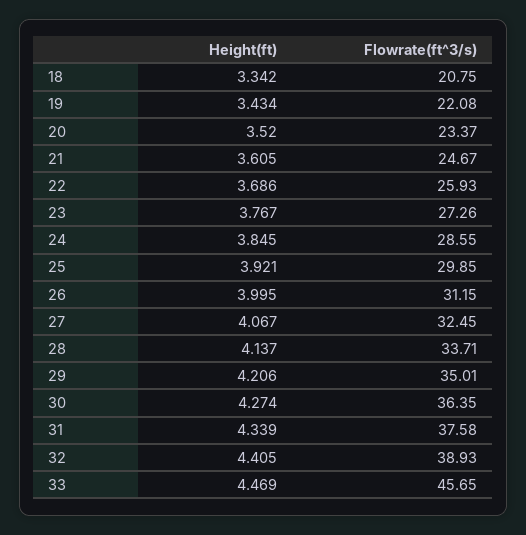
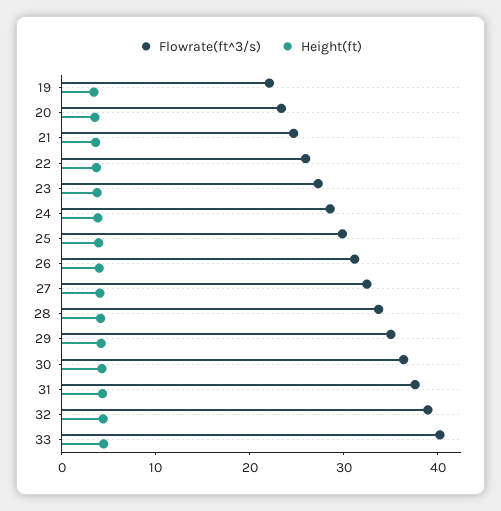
  {
    "Height(ft)": {
-     "18": 3.342,
      "19": 3.434,
      "20": 3.52,
      "21": 3.605,
      "22": 3.686,
      "23": 3.767,
      "24": 3.845,
      "25": 3.921,
      "26": 3.995,
      "27": 4.067,
      "28": 4.137,
      "29": 4.206,
      "30": 4.274,
      "31": 4.339,
      "32": 4.405,
      "33": 4.469
    },
    "Flowrate(ft^3/s)": {
-     "18": 20.75,
      "19": 22.08,
      "20": 23.37,
      "21": 24.67,
      "22": 25.93,
      "23": 27.26,
      "24": 28.55,
      "25": 29.85,
      "26": 31.15,
      "27": 32.45,
      "28": 33.71,
      "29": 35.01,
      "30": 36.35,
      "31": 37.58,
      "32": 38.93,
-     "33": 45.65
+     "33": 40
    }
  }

